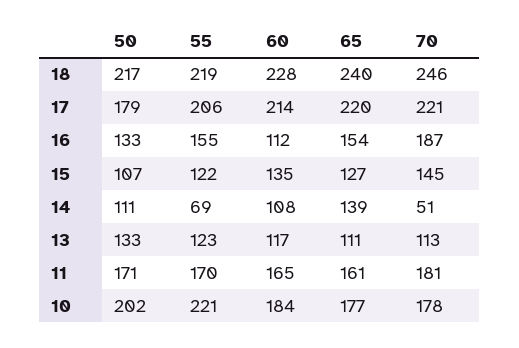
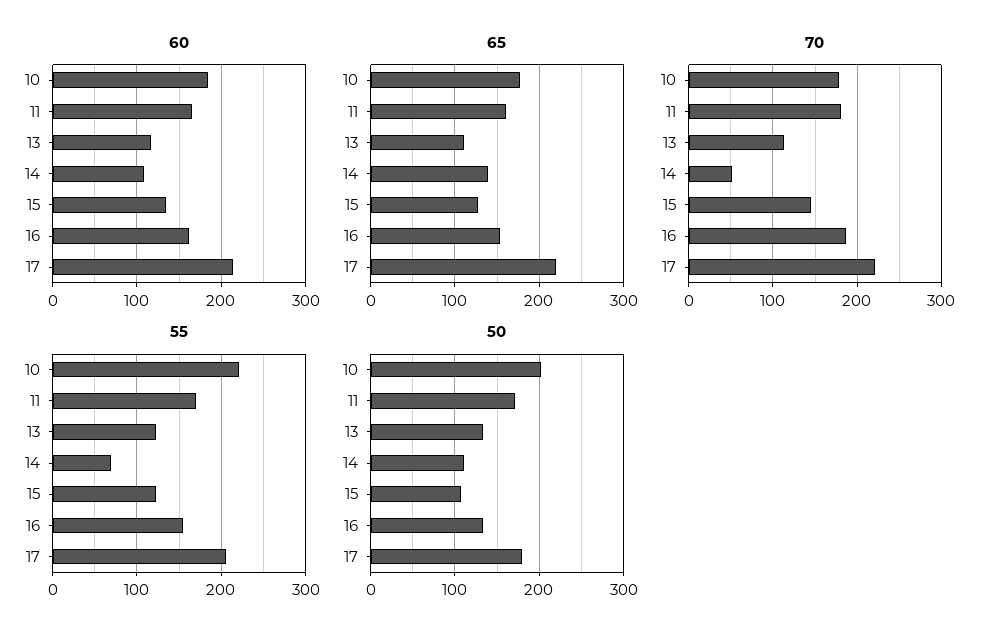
  {
    "50": {
-     "18": 217,
      "17": 179,
      "16": 133,
      "15": 107,
      "14": 111,
      "13": 133,
      "11": 171,
      "10": 202
    },
    "55": {
-     "18": 219,
      "17": 206,
      "16": 155,
      "15": 122,
      "14": 69,
      "13": 123,
      "11": 170,
      "10": 221
    },
    "60": {
-     "18": 228,
      "17": 214,
-     "16": 112,
+     "16": 160,
      "15": 135,
      "14": 108,
      "13": 117,
      "11": 165,
      "10": 184
    },
    "65": {
-     "18": 240,
      "17": 220,
      "16": 154,
      "15": 127,
      "14": 139,
      "13": 111,
      "11": 161,
      "10": 177
    },
    "70": {
-     "18": 246,
      "17": 221,
      "16": 187,
      "15": 145,
      "14": 51,
      "13": 113,
      "11": 181,
      "10": 178
    }
  }

